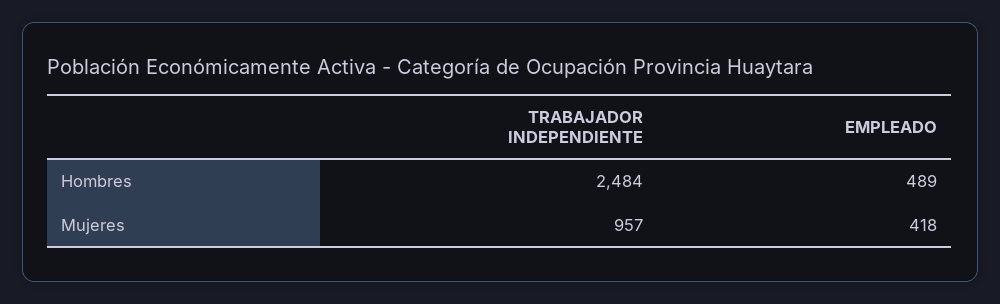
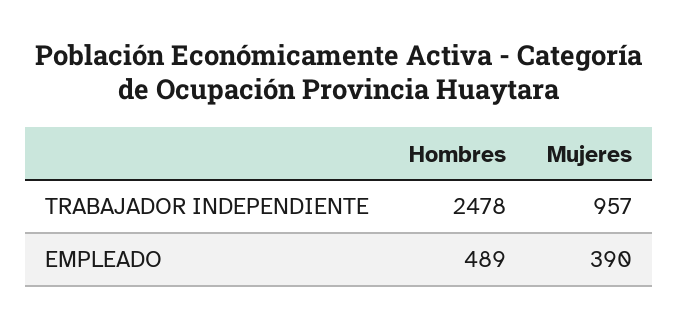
  {
    "TRABAJADOR INDEPENDIENTE": {
-     "Hombres": 2484,
+     "Hombres": 2478,
      "Mujeres": 957
    },
    "EMPLEADO": {
      "Hombres": 489,
-     "Mujeres": 418
+     "Mujeres": 390
    }
  }

